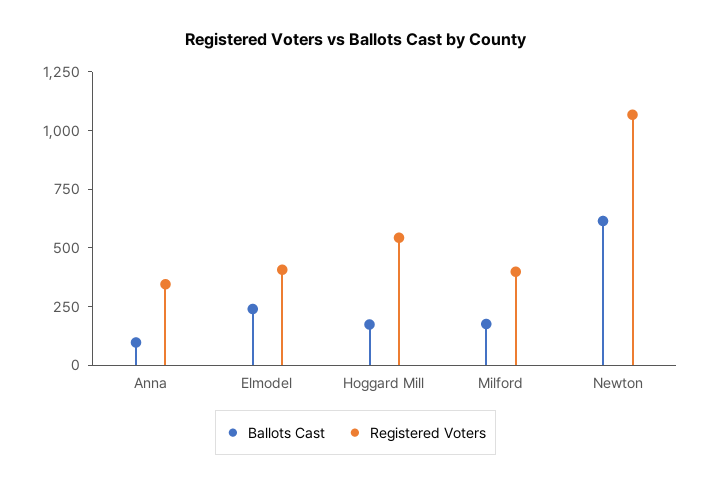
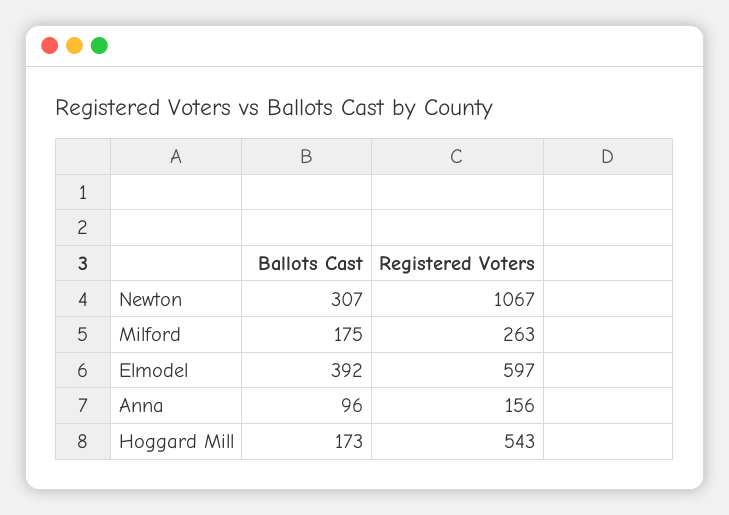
  {
    "Ballots Cast": {
      "Anna": 96,
-     "Elmodel": 250,
+     "Elmodel": 392,
      "Hoggard Mill": 173,
      "Milford": 175,
-     "Newton": 600
+     "Newton": 307
    },
    "Registered Voters": {
-     "Anna": 350,
+     "Anna": 156,
-     "Elmodel": 400,
+     "Elmodel": 597,
      "Hoggard Mill": 543,
-     "Milford": 400,
+     "Milford": 263,
      "Newton": 1067
    }
  }

